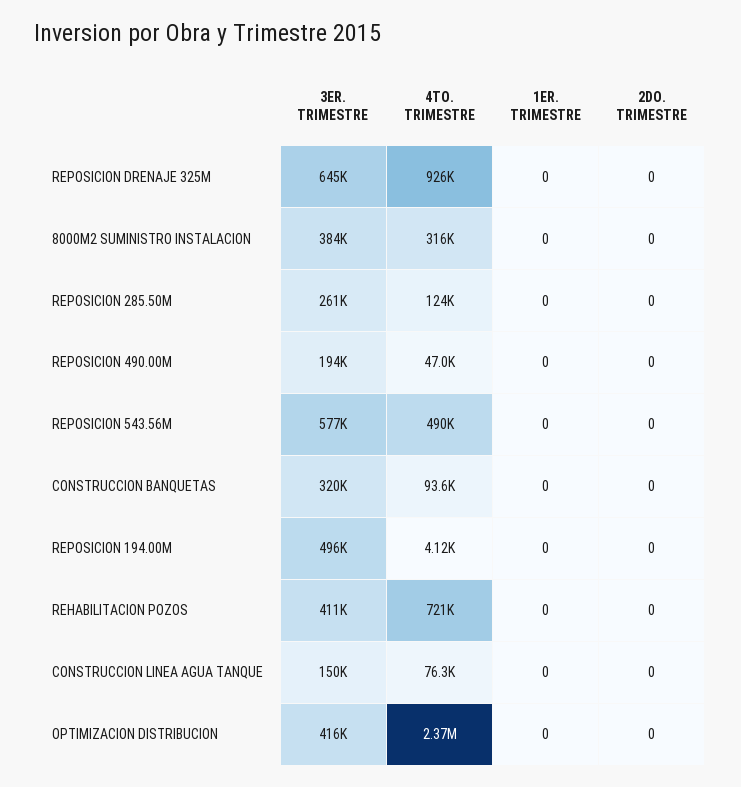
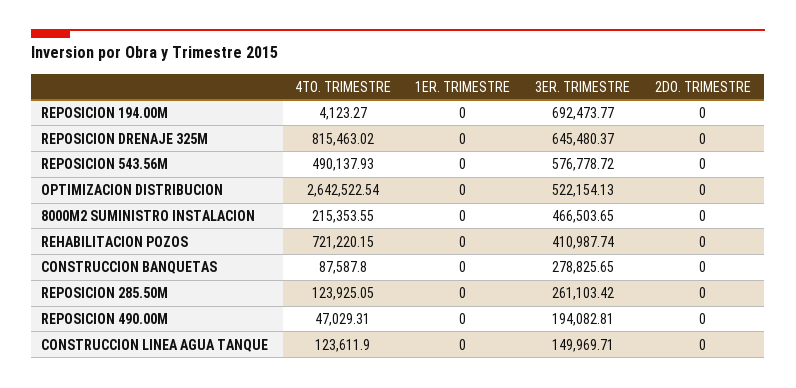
  {
    "3ER. TRIMESTRE": {
      "REPOSICION DRENAJE 325M": 645480.37,
-     "8000M2 SUMINISTRO INSTALACION": 384000,
+     "8000M2 SUMINISTRO INSTALACION": 466503.65,
      "REPOSICION 285.50M": 261103.42,
      "REPOSICION 490.00M": 194082.81,
      "REPOSICION 543.56M": 576778.72,
-     "CONSTRUCCION BANQUETAS": 320000,
+     "CONSTRUCCION BANQUETAS": 278825.65,
-     "REPOSICION 194.00M": 496000,
+     "REPOSICION 194.00M": 692473.77,
      "REHABILITACION POZOS": 410987.74,
      "CONSTRUCCION LINEA AGUA TANQUE": 149969.71,
-     "OPTIMIZACION DISTRIBUCION": 416000
+     "OPTIMIZACION DISTRIBUCION": 522154.13
    },
    "4TO. TRIMESTRE": {
-     "REPOSICION DRENAJE 325M": 926000,
+     "REPOSICION DRENAJE 325M": 815463.02,
-     "8000M2 SUMINISTRO INSTALACION": 316000,
+     "8000M2 SUMINISTRO INSTALACION": 215353.55,
      "REPOSICION 285.50M": 123925.05,
      "REPOSICION 490.00M": 47029.31,
      "REPOSICION 543.56M": 490137.93,
-     "CONSTRUCCION BANQUETAS": 93600,
+     "CONSTRUCCION BANQUETAS": 87587.8,
      "REPOSICION 194.00M": 4123.27,
      "REHABILITACION POZOS": 721220.15,
-     "CONSTRUCCION LINEA AGUA TANQUE": 76300,
+     "CONSTRUCCION LINEA AGUA TANQUE": 123611.9,
-     "OPTIMIZACION DISTRIBUCION": 2370000
+     "OPTIMIZACION DISTRIBUCION": 2642522.54
    },
    "1ER. TRIMESTRE": {
      "REPOSICION DRENAJE 325M": 0,
      "8000M2 SUMINISTRO INSTALACION": 0,
      "REPOSICION 285.50M": 0,
      "REPOSICION 490.00M": 0,
      "REPOSICION 543.56M": 0,
      "CONSTRUCCION BANQUETAS": 0,
      "REPOSICION 194.00M": 0,
      "REHABILITACION POZOS": 0,
      "CONSTRUCCION LINEA AGUA TANQUE": 0,
      "OPTIMIZACION DISTRIBUCION": 0
    },
    "2DO. TRIMESTRE": {
      "REPOSICION DRENAJE 325M": 0,
      "8000M2 SUMINISTRO INSTALACION": 0,
      "REPOSICION 285.50M": 0,
      "REPOSICION 490.00M": 0,
      "REPOSICION 543.56M": 0,
      "CONSTRUCCION BANQUETAS": 0,
      "REPOSICION 194.00M": 0,
      "REHABILITACION POZOS": 0,
      "CONSTRUCCION LINEA AGUA TANQUE": 0,
      "OPTIMIZACION DISTRIBUCION": 0
    }
  }

